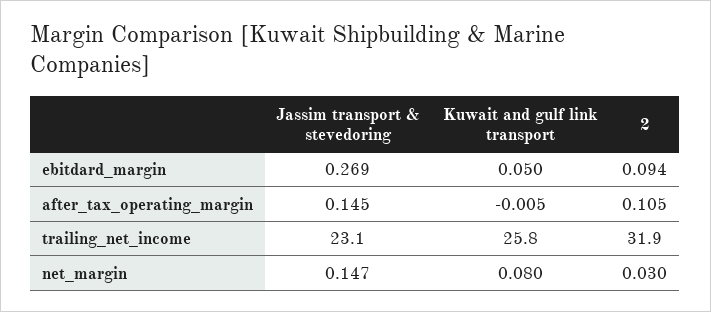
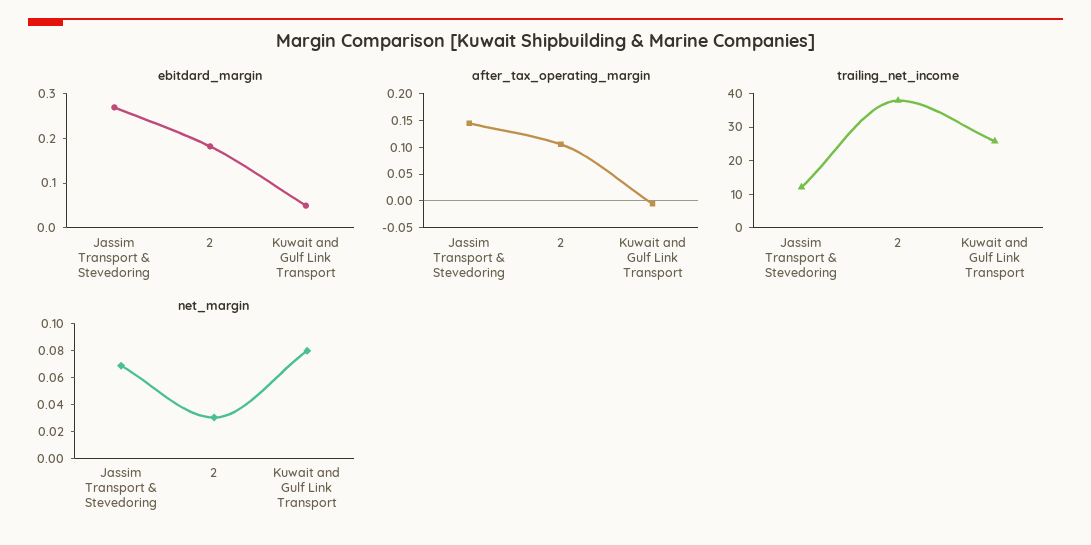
  {
    "ebitdard_margin": {
      "Jassim transport & stevedoring": 0.269,
      "Kuwait and gulf link transport": 0.05,
-     "2": 0.094
+     "2": 0.18
    },
    "after_tax_operating_margin": {
      "Jassim transport & stevedoring": 0.145,
      "Kuwait and gulf link transport": -0.005,
      "2": 0.105
    },
    "trailing_net_income": {
-     "Jassim transport & stevedoring": 23.1,
+     "Jassim transport & stevedoring": 12.5,
      "Kuwait and gulf link transport": 25.8,
-     "2": 31.9
+     "2": 37.5
    },
    "net_margin": {
-     "Jassim transport & stevedoring": 0.147,
+     "Jassim transport & stevedoring": 0.07,
      "Kuwait and gulf link transport": 0.08,
      "2": 0.03
    }
  }

